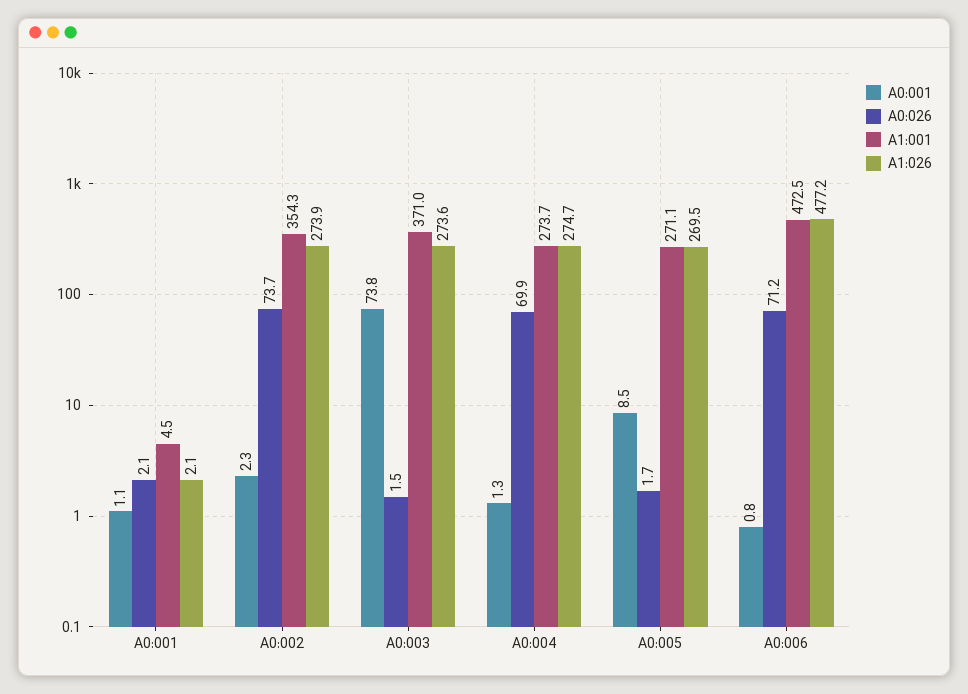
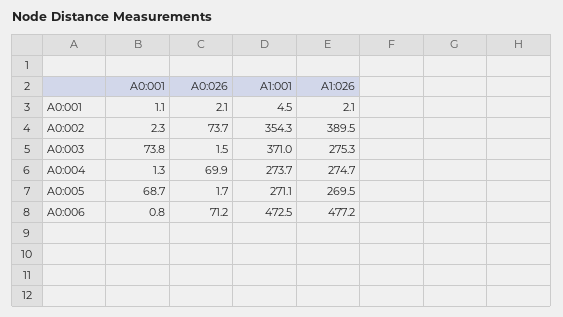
  {
    "A0:001": {
      "A0:001": 1.1,
      "A0:002": 2.3,
      "A0:003": 73.8,
      "A0:004": 1.3,
-     "A0:005": 8.5,
+     "A0:005": 68.7,
      "A0:006": 0.8
    },
    "A0:026": {
      "A0:001": 2.1,
      "A0:002": 73.7,
      "A0:003": 1.5,
      "A0:004": 69.9,
      "A0:005": 1.7,
      "A0:006": 71.2
    },
    "A1:001": {
      "A0:001": 4.5,
      "A0:002": 354.3,
      "A0:003": 371,
      "A0:004": 273.7,
      "A0:005": 271.1,
      "A0:006": 472.5
    },
    "A1:026": {
      "A0:001": 2.1,
-     "A0:002": 273.9,
+     "A0:002": 389.5,
-     "A0:003": 273.6,
+     "A0:003": 275.3,
      "A0:004": 274.7,
      "A0:005": 269.5,
      "A0:006": 477.2
    }
  }

